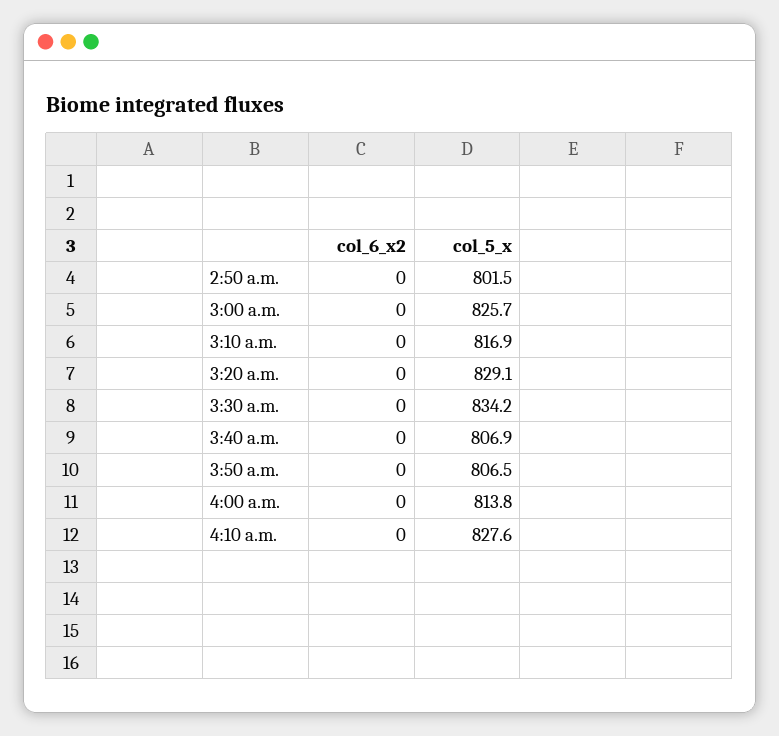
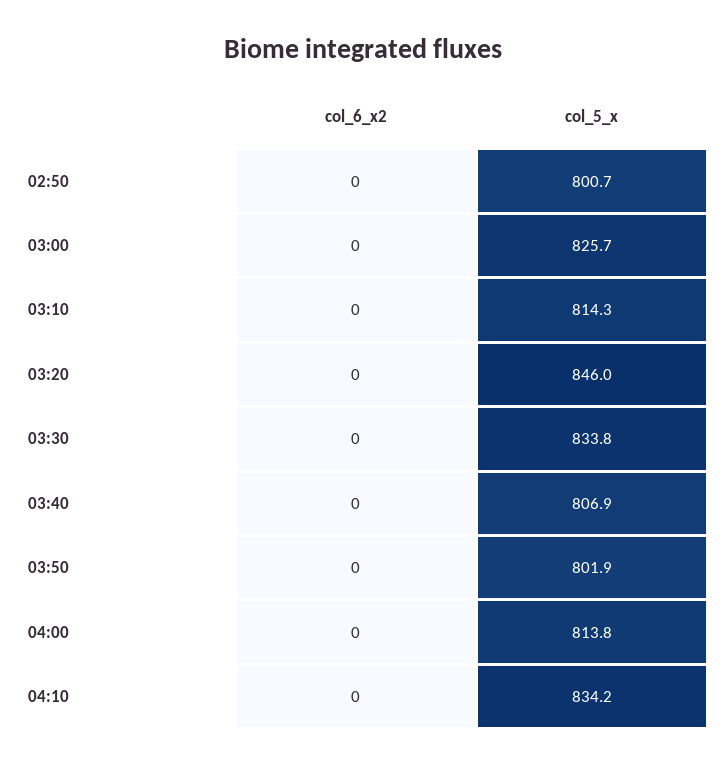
  {
    "col_6_x2": {
      "2:50 a.m.": 0,
      "3:00 a.m.": 0,
      "3:10 a.m.": 0,
      "3:20 a.m.": 0,
      "3:30 a.m.": 0,
      "3:40 a.m.": 0,
      "3:50 a.m.": 0,
      "4:00 a.m.": 0,
      "4:10 a.m.": 0
    },
    "col_5_x": {
-     "2:50 a.m.": 801.5,
+     "2:50 a.m.": 800.7,
      "3:00 a.m.": 825.7,
-     "3:10 a.m.": 816.9,
+     "3:10 a.m.": 814.3,
-     "3:20 a.m.": 829.1,
+     "3:20 a.m.": 846,
-     "3:30 a.m.": 834.2,
+     "3:30 a.m.": 833.8,
      "3:40 a.m.": 806.9,
-     "3:50 a.m.": 806.5,
+     "3:50 a.m.": 801.9,
      "4:00 a.m.": 813.8,
-     "4:10 a.m.": 827.6
+     "4:10 a.m.": 834.2
    }
  }

